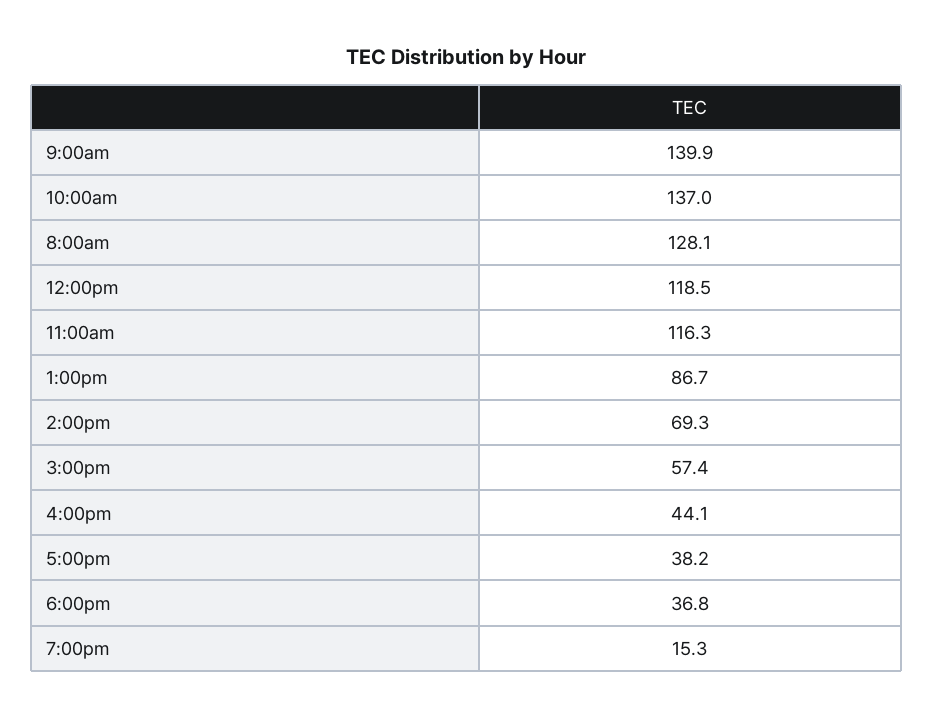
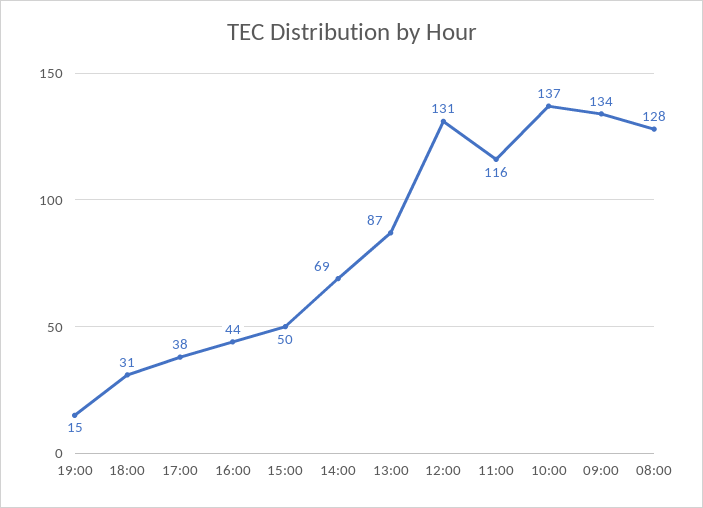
  {
-   "9:00am": 139.9,
+   "9:00am": 134,
    "10:00am": 137,
    "8:00am": 128.1,
-   "12:00pm": 118.5,
+   "12:00pm": 131,
    "11:00am": 116.3,
    "1:00pm": 86.7,
    "2:00pm": 69.3,
-   "3:00pm": 57.4,
+   "3:00pm": 50,
    "4:00pm": 44.1,
    "5:00pm": 38.2,
-   "6:00pm": 36.8,
+   "6:00pm": 31,
    "7:00pm": 15.3
  }

